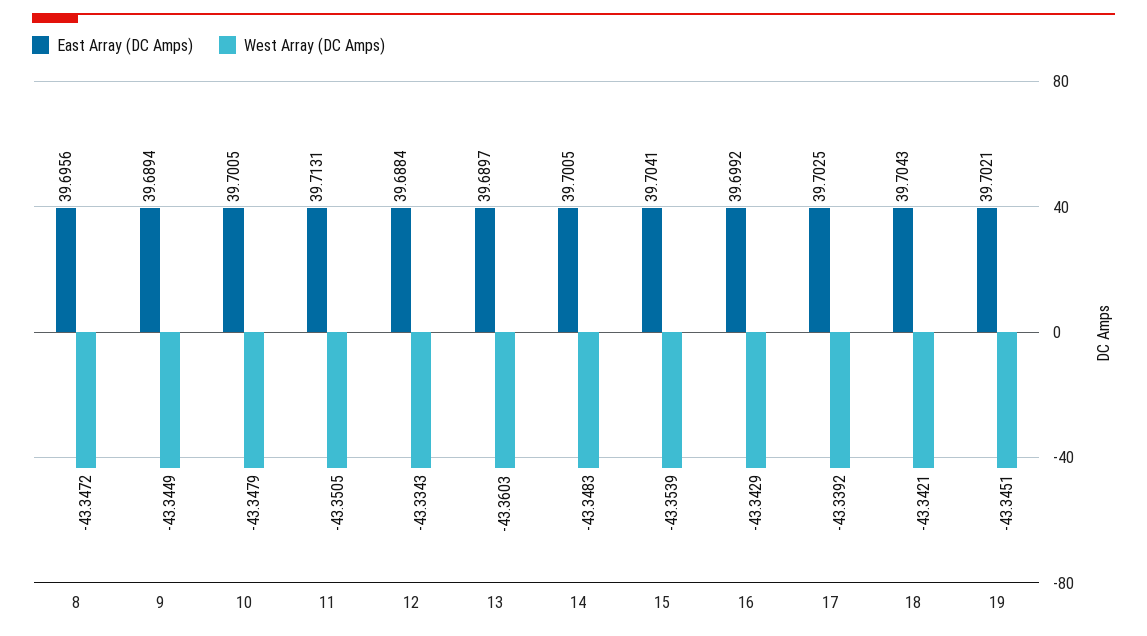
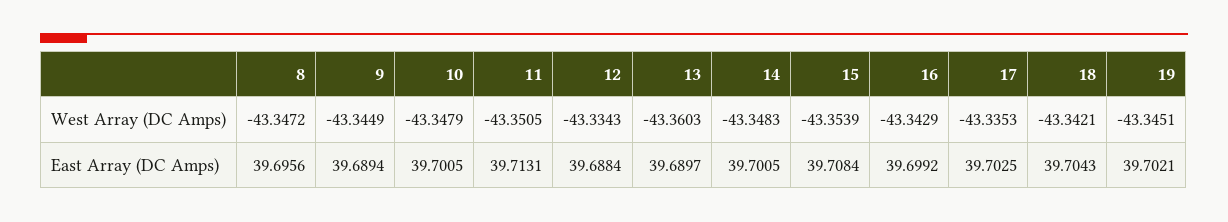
  {
    "East Array (DC Amps)": {
      "8": 39.6956,
      "9": 39.6894,
      "10": 39.7005,
      "11": 39.7131,
      "12": 39.6884,
      "13": 39.6897,
      "14": 39.7005,
-     "15": 39.7041,
+     "15": 39.7084,
      "16": 39.6992,
      "17": 39.7025,
      "18": 39.7043,
      "19": 39.7021
    },
    "West Array (DC Amps)": {
      "8": -43.3472,
      "9": -43.3449,
      "10": -43.3479,
      "11": -43.3505,
      "12": -43.3343,
      "13": -43.3603,
      "14": -43.3483,
      "15": -43.3539,
      "16": -43.3429,
-     "17": -43.3392,
+     "17": -43.3353,
      "18": -43.3421,
      "19": -43.3451
    }
  }

